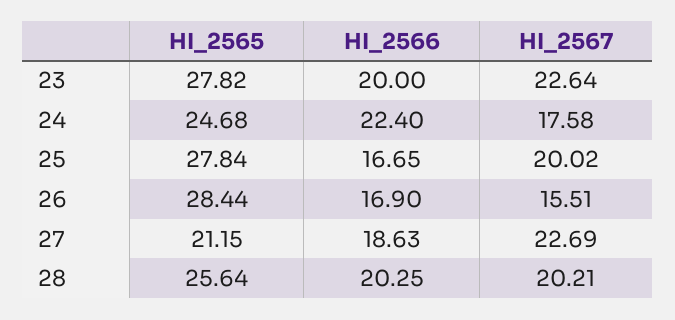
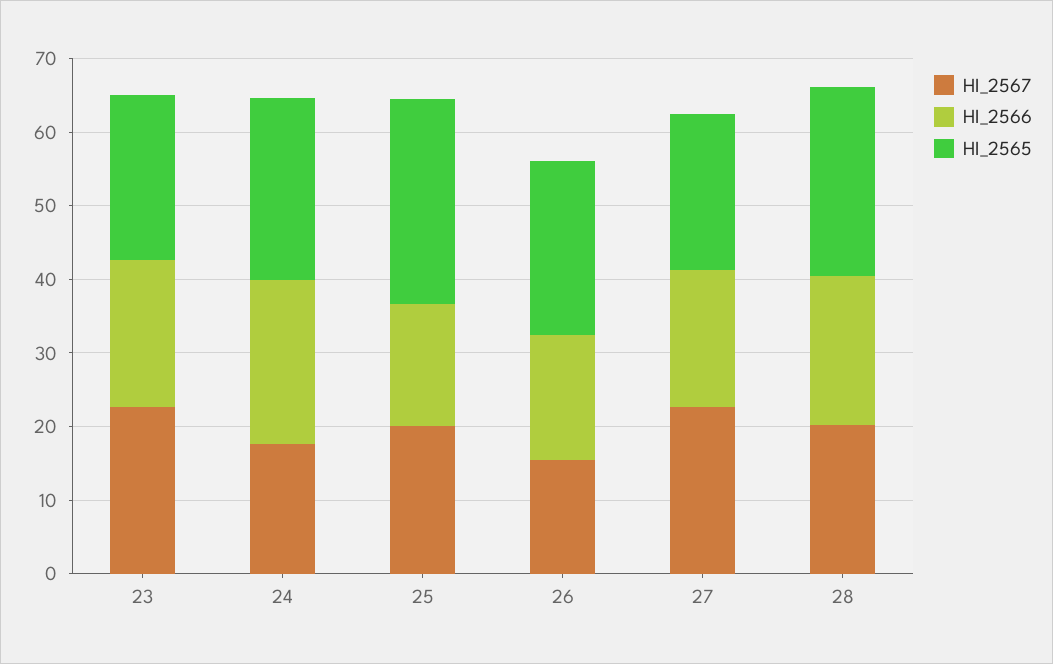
  {
    "HI_2565": {
-     "23": 27.82,
+     "23": 22,
      "24": 24.68,
      "25": 27.84,
-     "26": 28.44,
+     "26": 24,
      "27": 21.15,
      "28": 25.64
    },
    "HI_2566": {
      "23": 20,
      "24": 22.4,
      "25": 16.65,
      "26": 16.9,
      "27": 18.63,
      "28": 20.25
    },
    "HI_2567": {
      "23": 22.64,
      "24": 17.58,
      "25": 20.02,
      "26": 15.51,
      "27": 22.69,
      "28": 20.21
    }
  }

